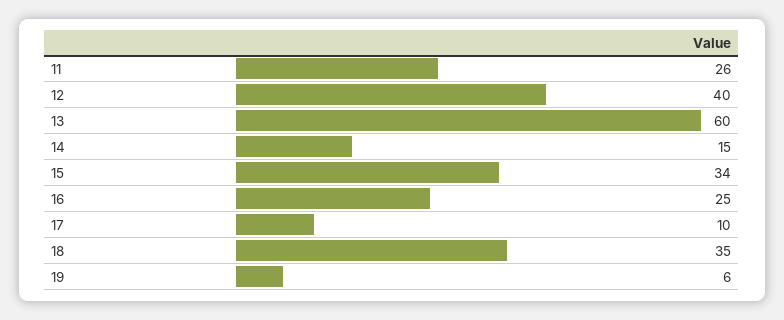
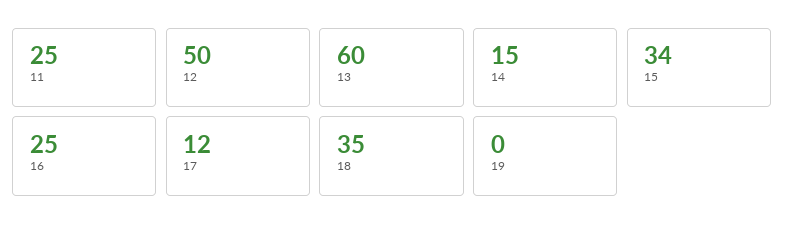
  {
-   "11": 26,
+   "11": 25,
-   "12": 40,
+   "12": 50,
    "13": 60,
    "14": 15,
    "15": 34,
    "16": 25,
-   "17": 10,
+   "17": 12,
    "18": 35,
-   "19": 6
+   "19": 0
  }

